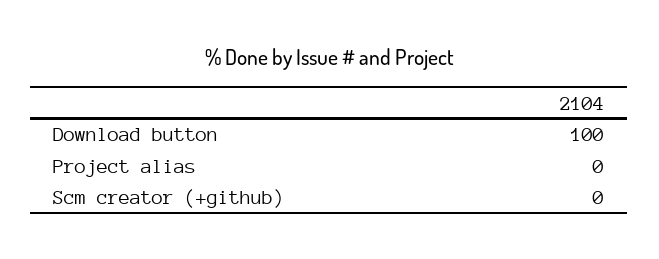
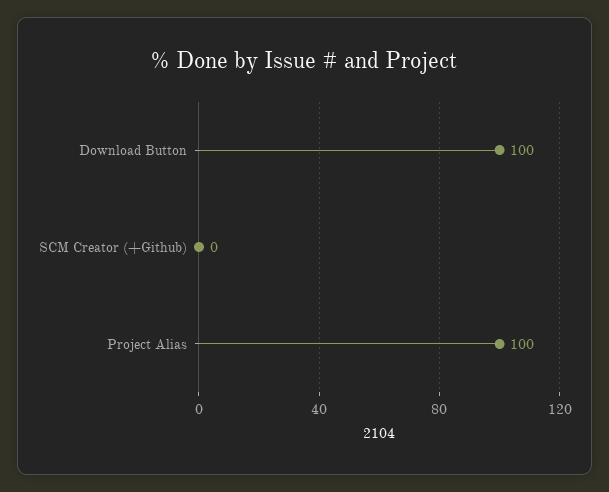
  {
    "Download button": 100,
-   "Project alias": 0,
+   "Project alias": 100,
    "Scm creator (+github)": 0
  }

